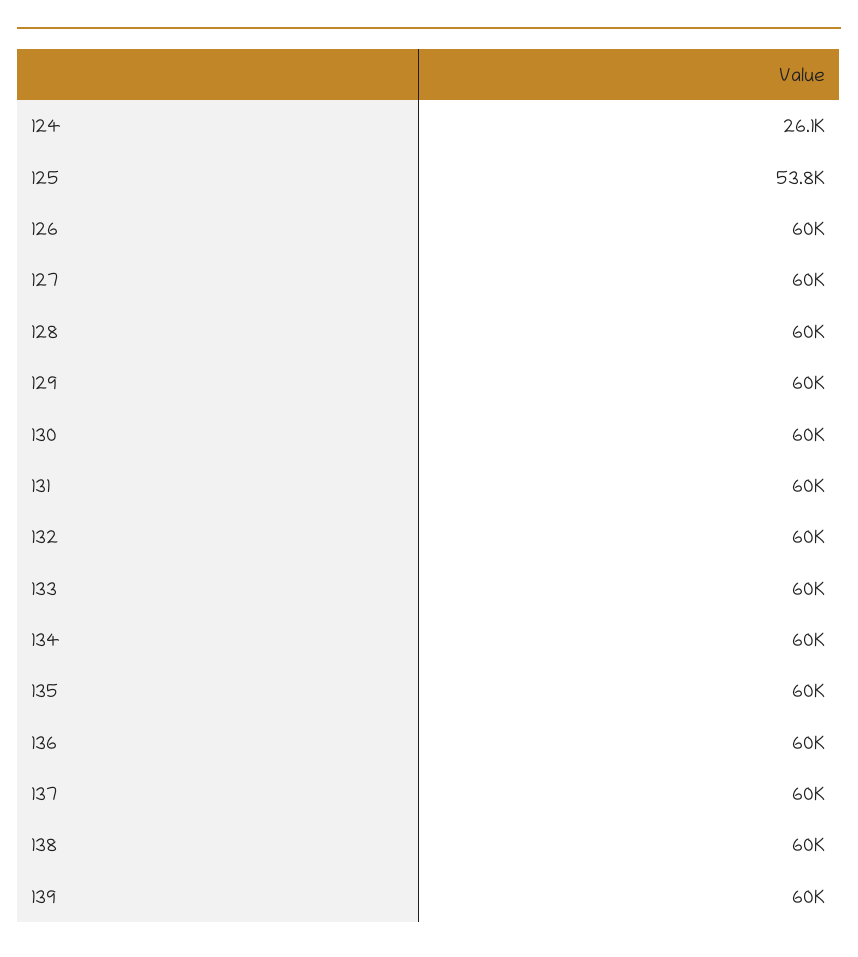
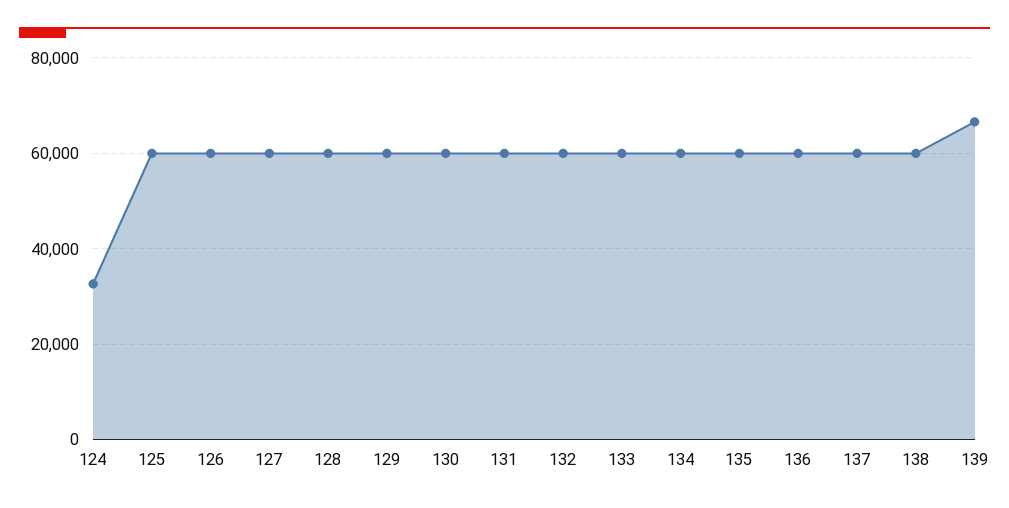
  {
-   "124": 26100,
+   "124": 32000,
-   "125": 53800,
+   "125": 60000,
    "126": 60000,
    "127": 60000,
    "128": 60000,
    "129": 60000,
    "130": 60000,
    "131": 60000,
    "132": 60000,
    "133": 60000,
    "134": 60000,
    "135": 60000,
    "136": 60000,
    "137": 60000,
    "138": 60000,
-   "139": 60000
+   "139": 66000
  }

